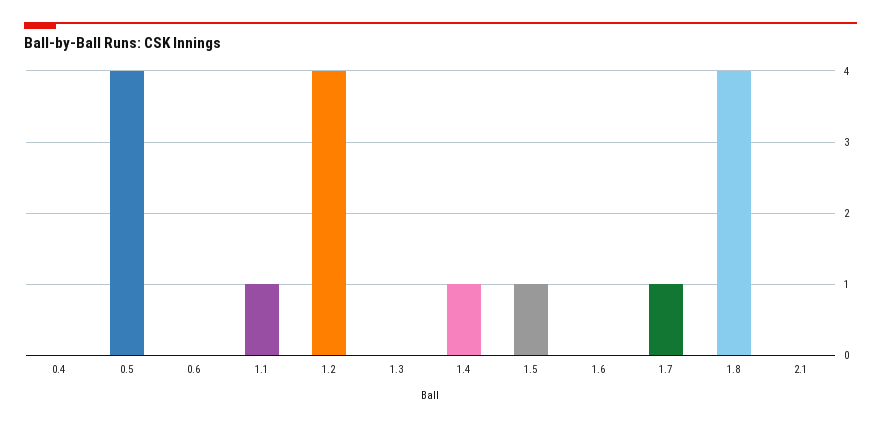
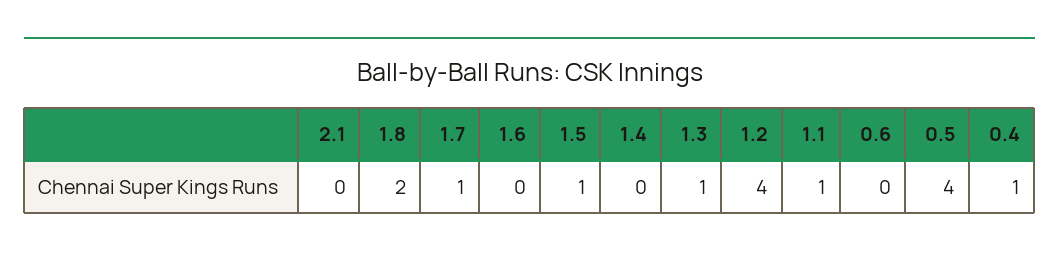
  {
-   "0.4": 0,
+   "0.4": 1,
    "0.5": 4,
    "0.6": 0,
    "1.1": 1,
    "1.2": 4,
-   "1.3": 0,
+   "1.3": 1,
-   "1.4": 1,
+   "1.4": 0,
    "1.5": 1,
    "1.6": 0,
    "1.7": 1,
-   "1.8": 4,
+   "1.8": 2,
    "2.1": 0
  }

